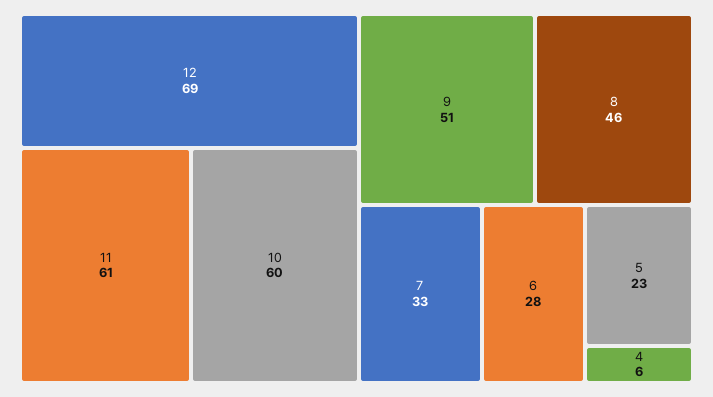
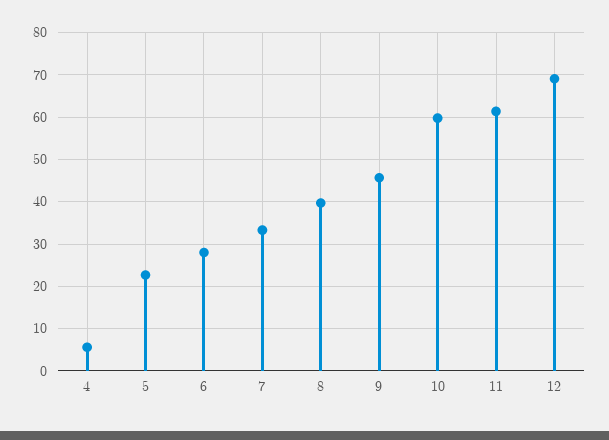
  {
    "12": 69,
    "11": 61,
    "10": 60,
-   "9": 51,
+   "9": 46,
-   "8": 46,
+   "8": 40,
    "7": 33,
    "6": 28,
    "5": 23,
    "4": 6
  }

